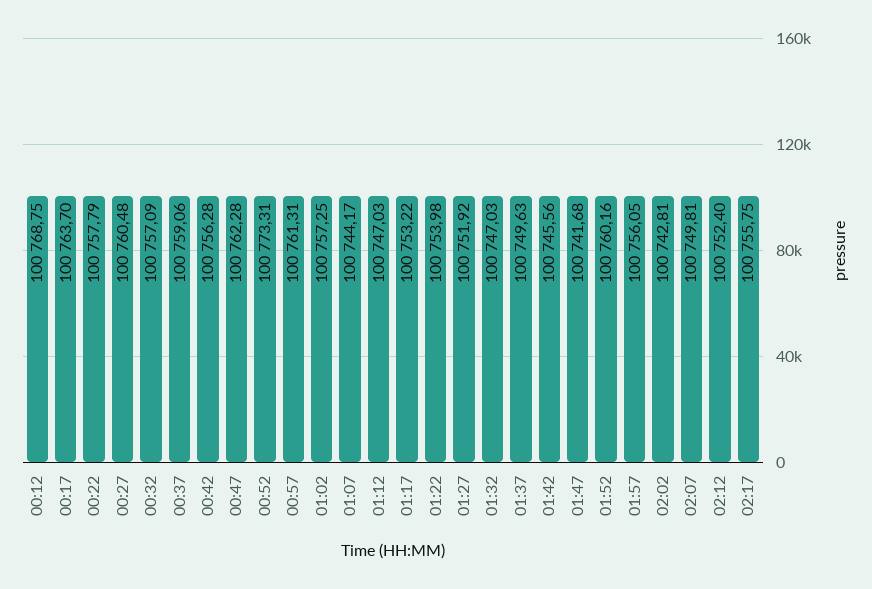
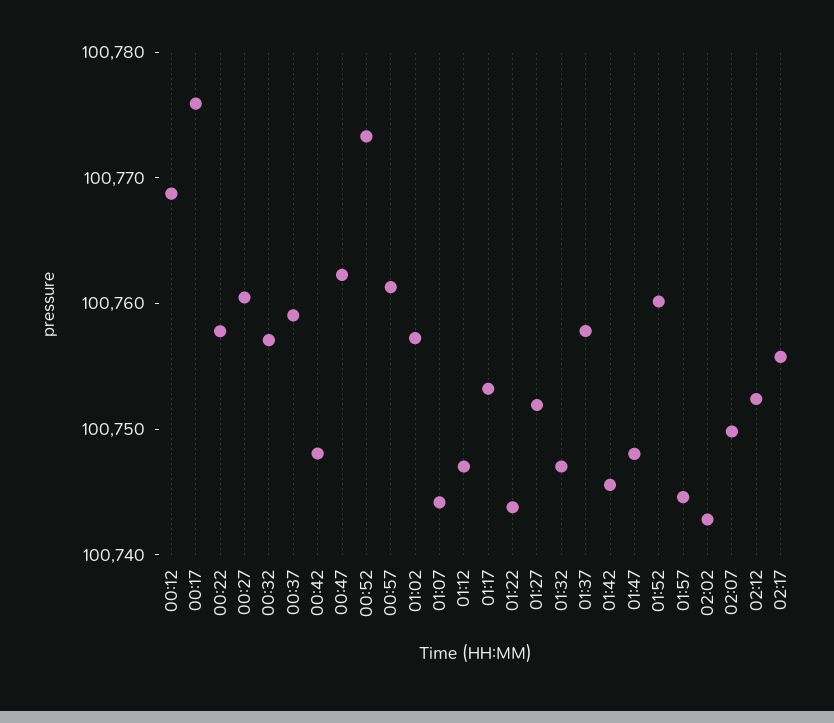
  {
    "00:12": 100768.75,
-   "00:17": 100763.7,
+   "00:17": 100776,
    "00:22": 100757.79,
    "00:27": 100760.48,
    "00:32": 100757.09,
    "00:37": 100759.06,
-   "00:42": 100756.28,
+   "00:42": 100748,
    "00:47": 100762.28,
    "00:52": 100773.31,
    "00:57": 100761.31,
    "01:02": 100757.25,
    "01:07": 100744.17,
    "01:12": 100747.03,
    "01:17": 100753.22,
-   "01:22": 100753.98,
+   "01:22": 100744,
    "01:27": 100751.92,
    "01:32": 100747.03,
-   "01:37": 100749.63,
+   "01:37": 100758,
    "01:42": 100745.56,
-   "01:47": 100741.68,
+   "01:47": 100748,
    "01:52": 100760.16,
-   "01:57": 100756.05,
+   "01:57": 100744,
    "02:02": 100742.81,
    "02:07": 100749.81,
    "02:12": 100752.4,
    "02:17": 100755.75
  }

